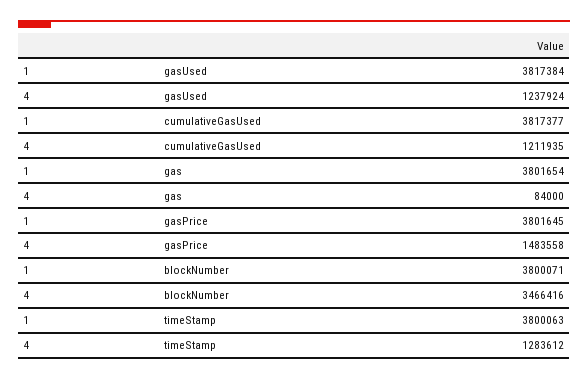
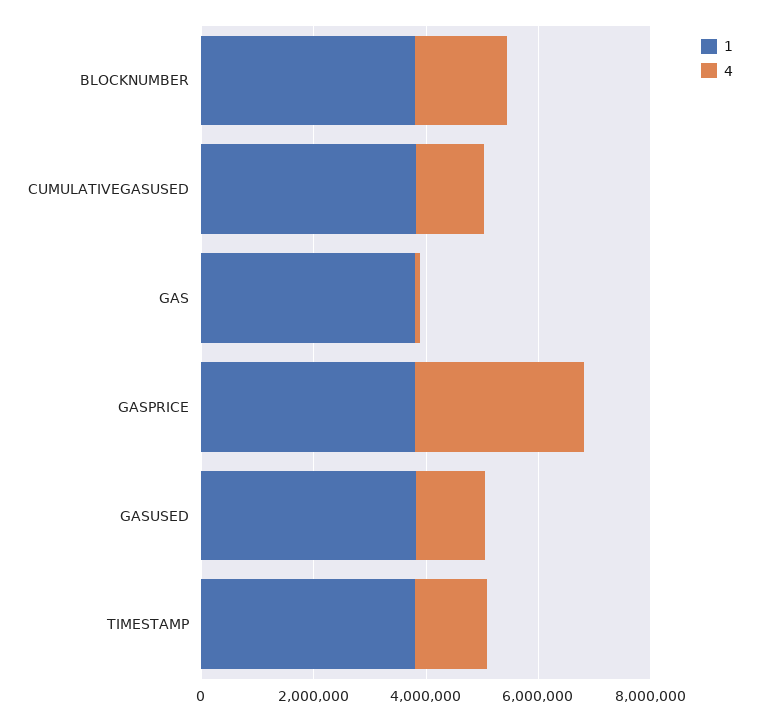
  {
    "1": {
      "gasUsed": 3817384,
      "cumulativeGasUsed": 3817377,
      "gas": 3801654,
      "gasPrice": 3801645,
      "blockNumber": 3800071,
      "timeStamp": 3800063
    },
    "4": {
      "gasUsed": 1237924,
      "cumulativeGasUsed": 1211935,
      "gas": 84000,
-     "gasPrice": 1483558,
+     "gasPrice": 3000000,
-     "blockNumber": 3466416,
+     "blockNumber": 1500000,
      "timeStamp": 1283612
    }
  }

